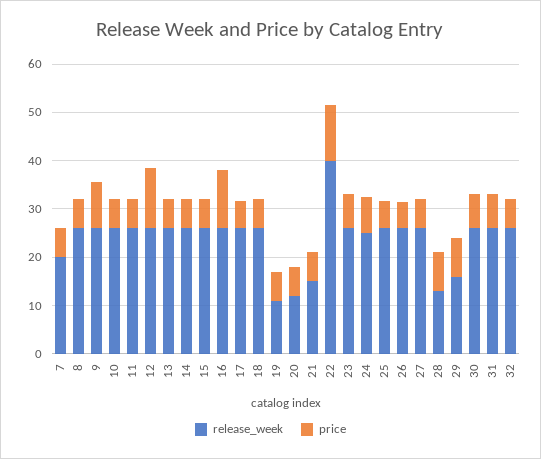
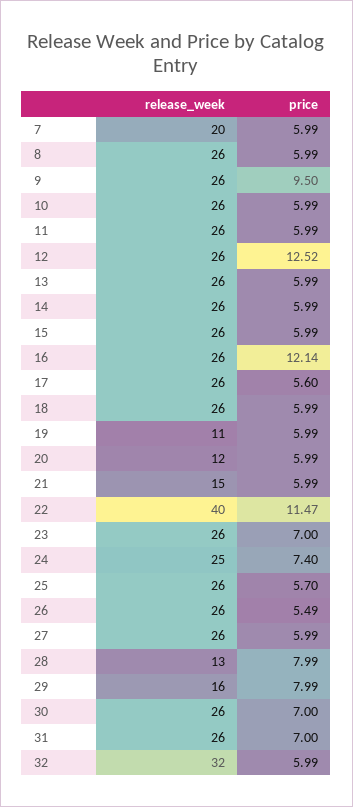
  {
    "release_week": {
      "7": 20,
      "8": 26,
      "9": 26,
      "10": 26,
      "11": 26,
      "12": 26,
      "13": 26,
      "14": 26,
      "15": 26,
      "16": 26,
      "17": 26,
      "18": 26,
      "19": 11,
      "20": 12,
      "21": 15,
      "22": 40,
      "23": 26,
      "24": 25,
      "25": 26,
      "26": 26,
      "27": 26,
      "28": 13,
      "29": 16,
      "30": 26,
      "31": 26,
-     "32": 26
+     "32": 32
    },
    "price": {
      "7": 5.99,
      "8": 5.99,
      "9": 9.5,
      "10": 5.99,
      "11": 5.99,
      "12": 12.52,
      "13": 5.99,
      "14": 5.99,
      "15": 5.99,
      "16": 12.14,
      "17": 5.6,
      "18": 5.99,
      "19": 5.99,
      "20": 5.99,
      "21": 5.99,
      "22": 11.47,
      "23": 7,
      "24": 7.4,
      "25": 5.7,
      "26": 5.49,
      "27": 5.99,
      "28": 7.99,
      "29": 7.99,
      "30": 7,
      "31": 7,
      "32": 5.99
    }
  }

